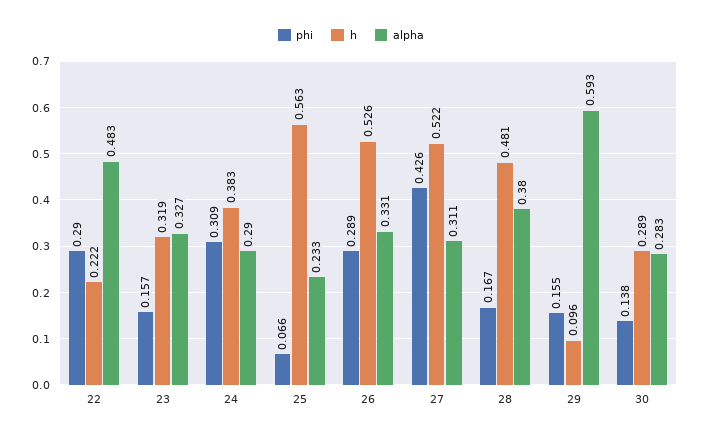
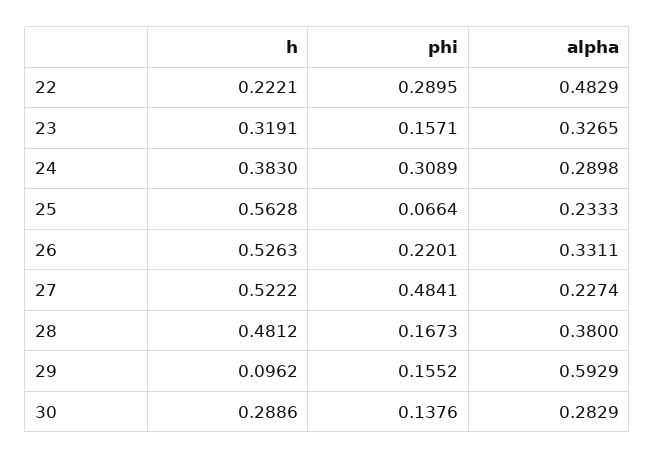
  {
    "phi": {
      "22": 0.2895,
      "23": 0.1571,
      "24": 0.3089,
      "25": 0.0664,
-     "26": 0.289,
+     "26": 0.2201,
-     "27": 0.426,
+     "27": 0.4841,
      "28": 0.1673,
      "29": 0.1552,
      "30": 0.1376
    },
    "h": {
      "22": 0.2221,
      "23": 0.3191,
      "24": 0.383,
      "25": 0.5628,
      "26": 0.5263,
      "27": 0.5222,
      "28": 0.4812,
      "29": 0.0962,
      "30": 0.2886
    },
    "alpha": {
      "22": 0.4829,
      "23": 0.3265,
      "24": 0.2898,
      "25": 0.2333,
      "26": 0.3311,
-     "27": 0.311,
+     "27": 0.2274,
      "28": 0.38,
      "29": 0.5929,
      "30": 0.2829
    }
  }

